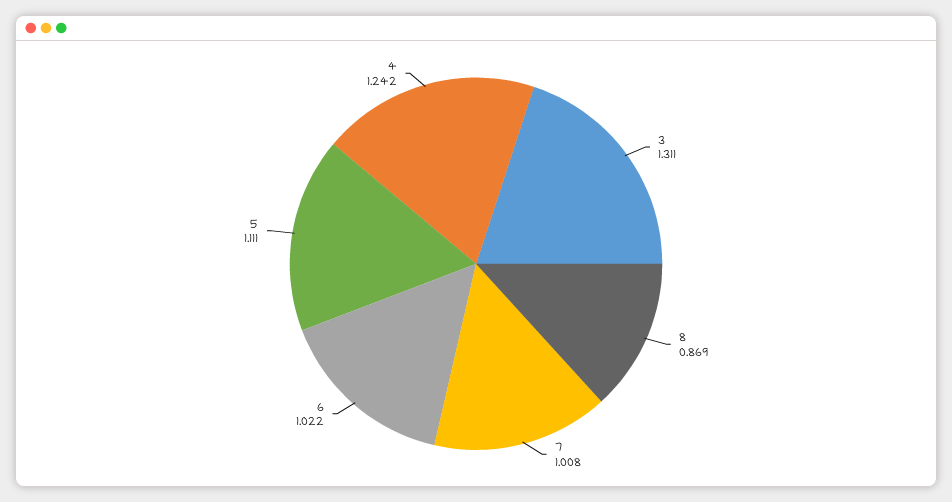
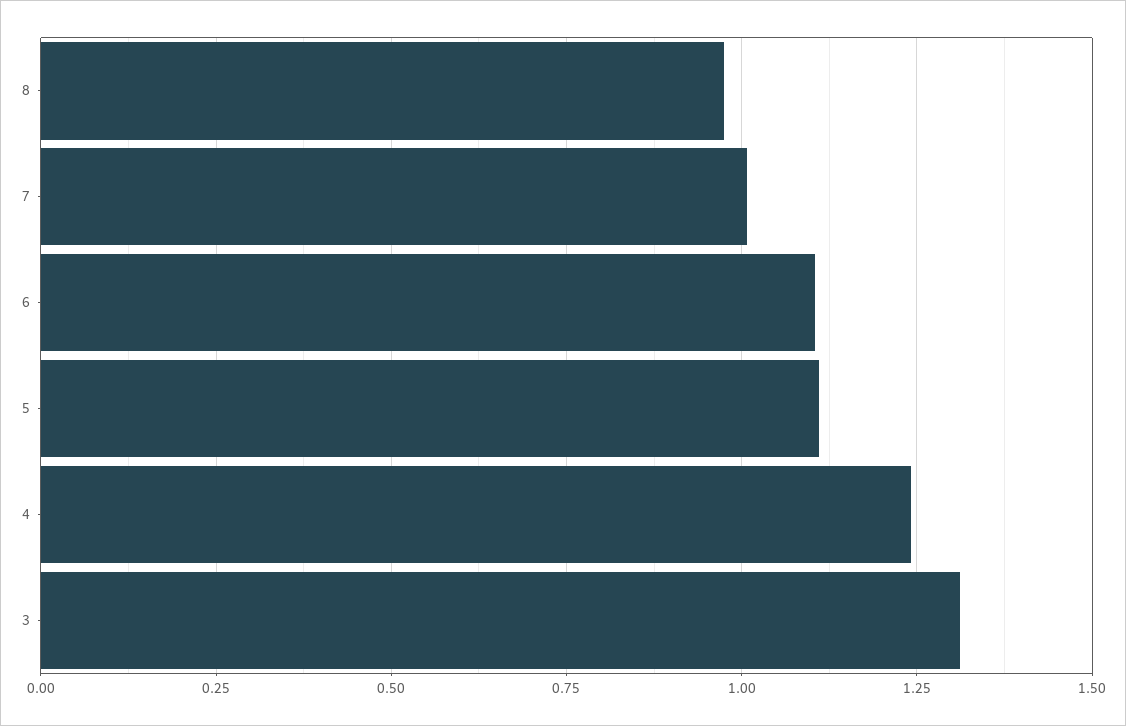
  {
    "3": 1.311,
-   "8": 0.869,
+   "8": 0.975,
    "7": 1.008,
-   "6": 1.022,
+   "6": 1.1,
    "5": 1.111,
    "4": 1.242
  }

